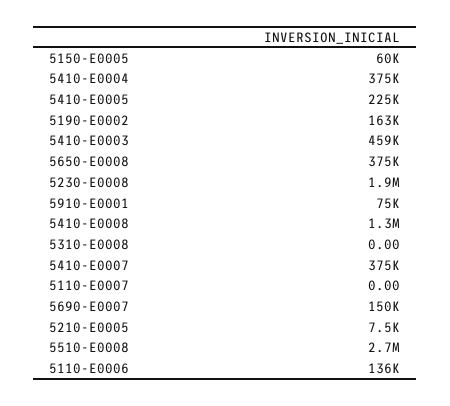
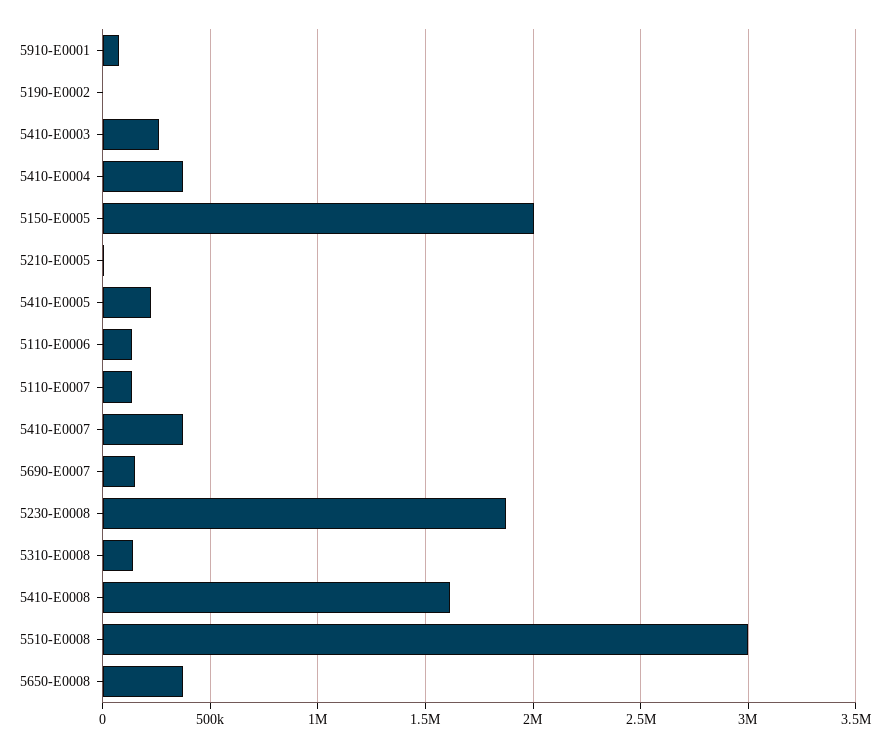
  {
-   "5150-E0005": 60000,
+   "5150-E0005": 2000000,
    "5410-E0004": 375000,
    "5410-E0005": 225000,
-   "5190-E0002": 163000,
+   "5190-E0002": 0,
-   "5410-E0003": 459000,
+   "5410-E0003": 250000,
    "5650-E0008": 375000,
    "5230-E0008": 1900000,
    "5910-E0001": 75000,
-   "5410-E0008": 1300000,
+   "5410-E0008": 1600000,
-   "5310-E0008": 0,
+   "5310-E0008": 150000,
    "5410-E0007": 375000,
-   "5110-E0007": 0,
+   "5110-E0007": 150000,
    "5690-E0007": 150000,
    "5210-E0005": 7500,
-   "5510-E0008": 2700000,
+   "5510-E0008": 3000000,
    "5110-E0006": 136000
  }

